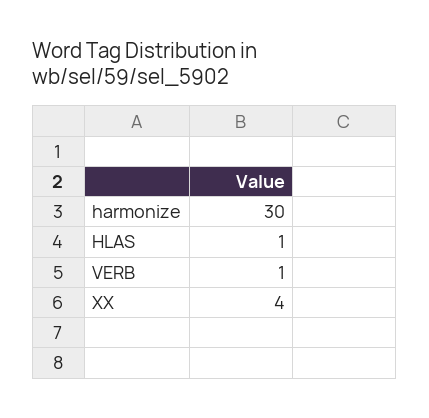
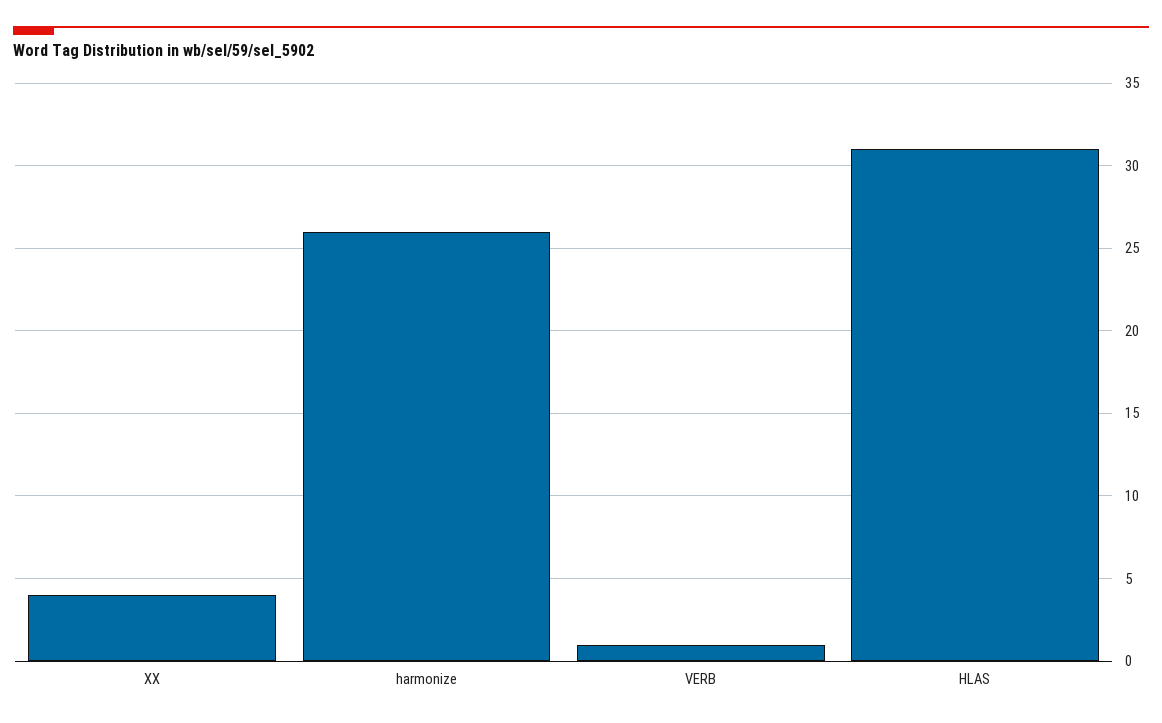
  {
-   "harmonize": 30,
+   "harmonize": 26,
-   "HLAS": 1,
+   "HLAS": 31,
    "VERB": 1,
    "XX": 4
  }

